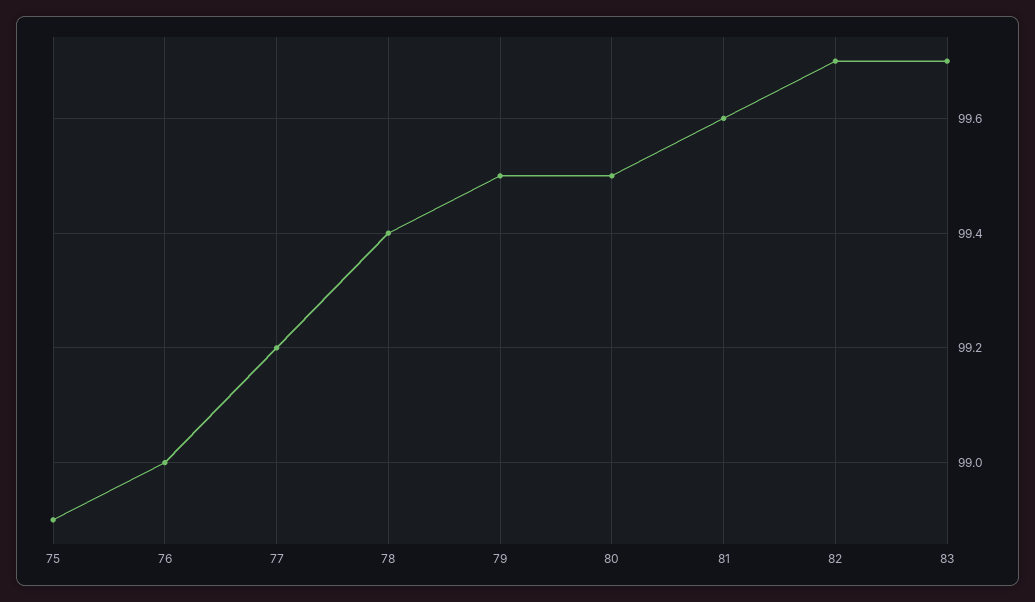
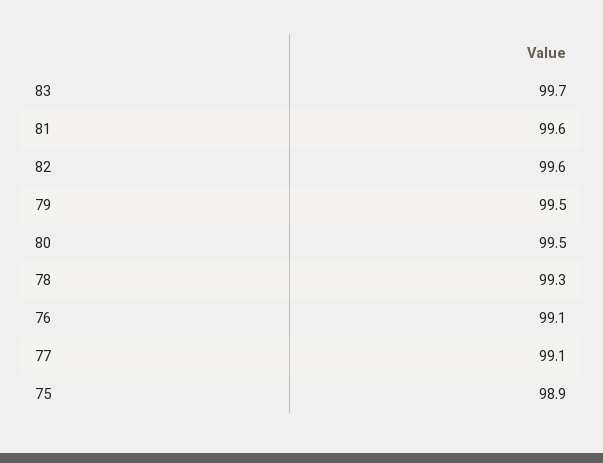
  {
    "75": 98.9,
-   "76": 99,
+   "76": 99.1,
-   "77": 99.2,
+   "77": 99.1,
-   "78": 99.4,
+   "78": 99.3,
    "79": 99.5,
    "80": 99.5,
    "81": 99.6,
-   "82": 99.7,
+   "82": 99.6,
    "83": 99.7
  }

